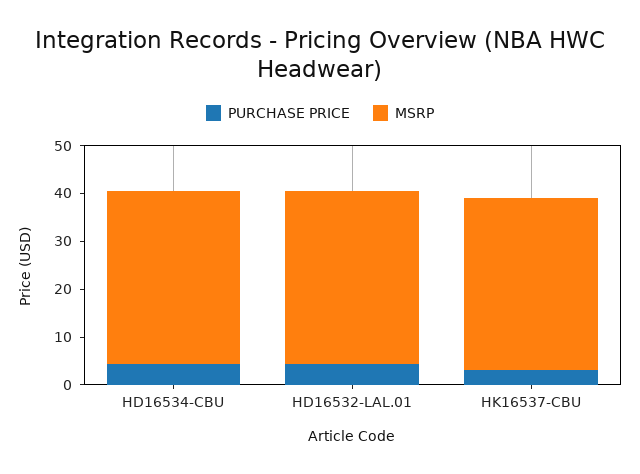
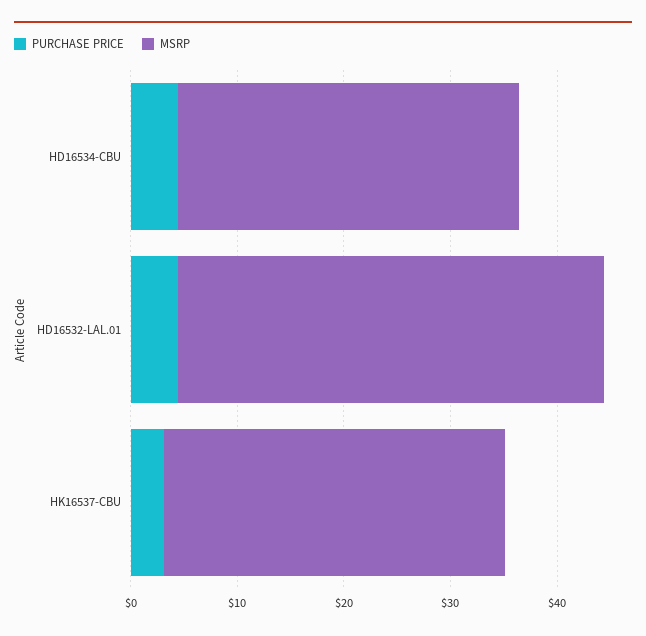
  {
    "PURCHASE PRICE": {
      "HD16534-CBU": 4,
      "HD16532-LAL.01": 4,
      "HK16537-CBU": 4
    },
    "MSRP": {
-     "HD16534-CBU": 36,
+     "HD16534-CBU": 32,
-     "HD16532-LAL.01": 36,
+     "HD16532-LAL.01": 40,
-     "HK16537-CBU": 36
+     "HK16537-CBU": 32
    }
  }

